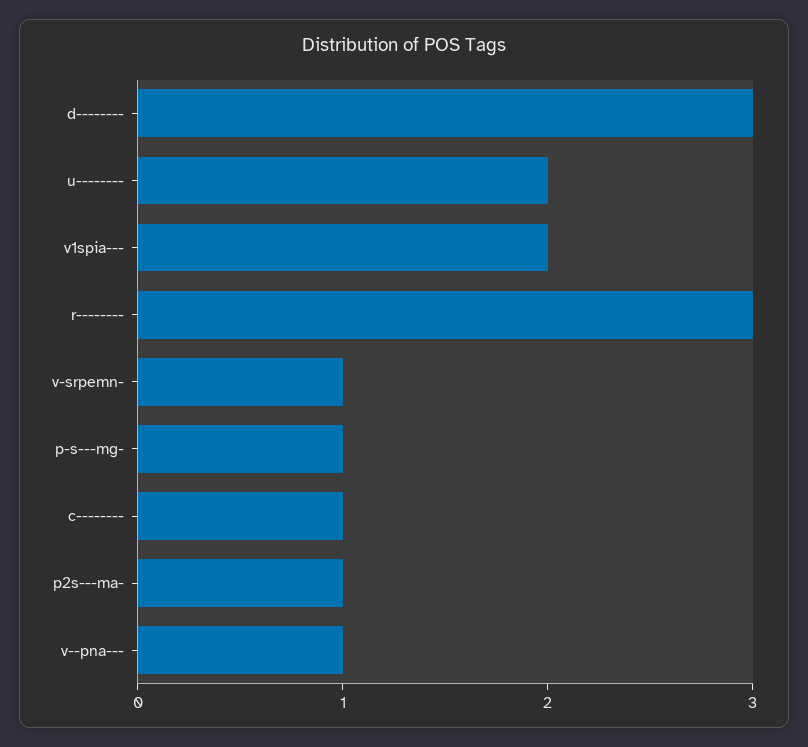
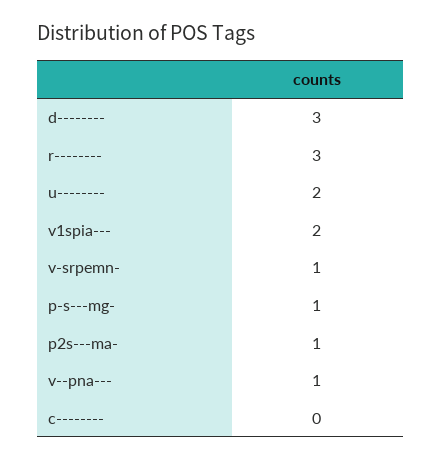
  {
    "d--------": 3,
    "u--------": 2,
    "v1spia---": 2,
    "r--------": 3,
    "v-srpemn-": 1,
    "p-s---mg-": 1,
-   "c--------": 1,
+   "c--------": 0,
    "p2s---ma-": 1,
    "v--pna---": 1
  }

